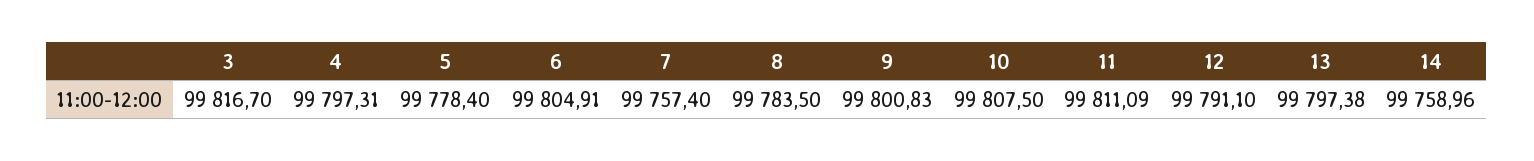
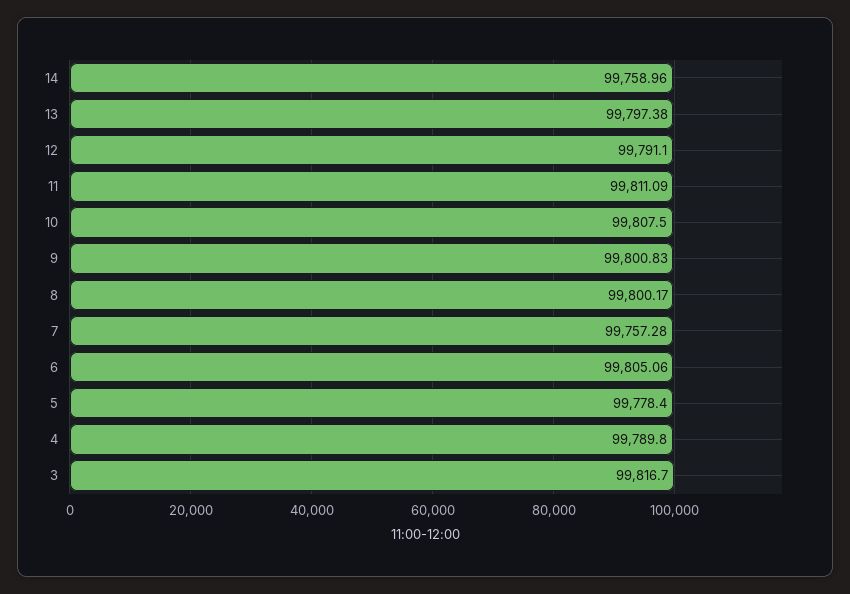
  {
    "3": 99816.7,
-   "4": 99797.31,
+   "4": 99789.8,
    "5": 99778.4,
-   "6": 99804.91,
+   "6": 99805.06,
-   "7": 99757.4,
+   "7": 99757.28,
-   "8": 99783.5,
+   "8": 99800.17,
    "9": 99800.83,
    "10": 99807.5,
    "11": 99811.09,
    "12": 99791.1,
    "13": 99797.38,
    "14": 99758.96
  }

